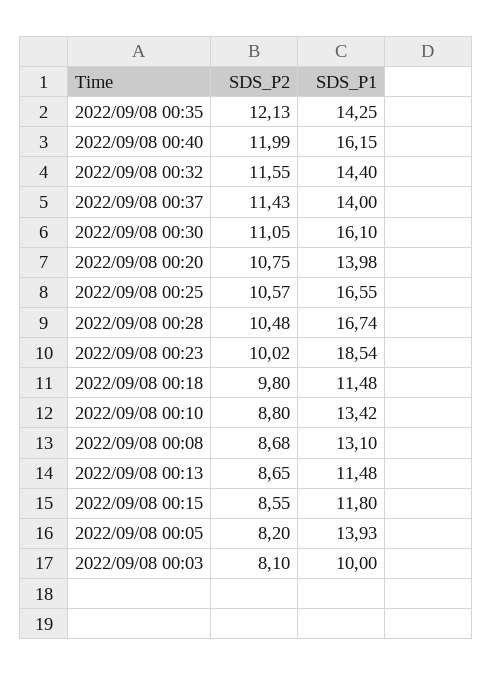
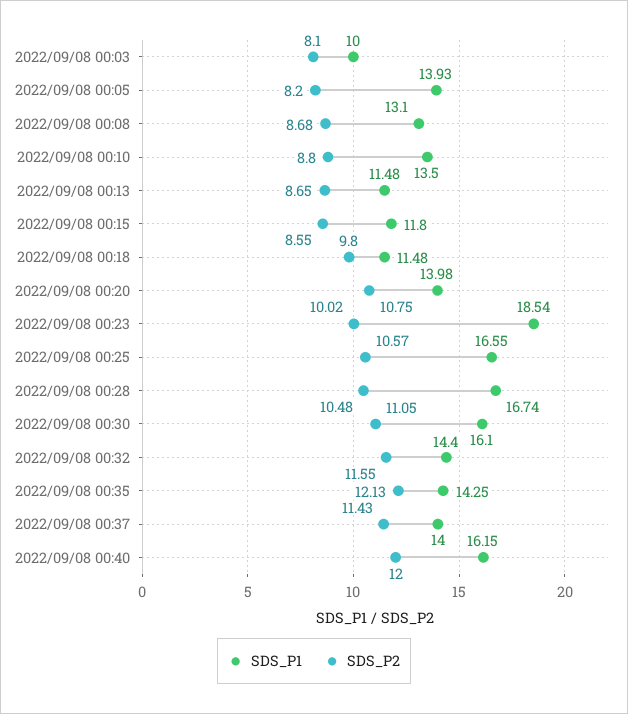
  {
    "SDS_P2": {
      "2022/09/08 00:35": 12.13,
-     "2022/09/08 00:40": 11.99,
+     "2022/09/08 00:40": 12,
      "2022/09/08 00:32": 11.55,
      "2022/09/08 00:37": 11.43,
      "2022/09/08 00:30": 11.05,
      "2022/09/08 00:20": 10.75,
      "2022/09/08 00:25": 10.57,
      "2022/09/08 00:28": 10.48,
      "2022/09/08 00:23": 10.02,
      "2022/09/08 00:18": 9.8,
      "2022/09/08 00:10": 8.8,
      "2022/09/08 00:08": 8.68,
      "2022/09/08 00:13": 8.65,
      "2022/09/08 00:15": 8.55,
      "2022/09/08 00:05": 8.2,
      "2022/09/08 00:03": 8.1
    },
    "SDS_P1": {
      "2022/09/08 00:35": 14.25,
      "2022/09/08 00:40": 16.15,
      "2022/09/08 00:32": 14.4,
      "2022/09/08 00:37": 14,
      "2022/09/08 00:30": 16.1,
      "2022/09/08 00:20": 13.98,
      "2022/09/08 00:25": 16.55,
      "2022/09/08 00:28": 16.74,
      "2022/09/08 00:23": 18.54,
      "2022/09/08 00:18": 11.48,
-     "2022/09/08 00:10": 13.42,
+     "2022/09/08 00:10": 13.5,
      "2022/09/08 00:08": 13.1,
      "2022/09/08 00:13": 11.48,
      "2022/09/08 00:15": 11.8,
      "2022/09/08 00:05": 13.93,
      "2022/09/08 00:03": 10
    }
  }

